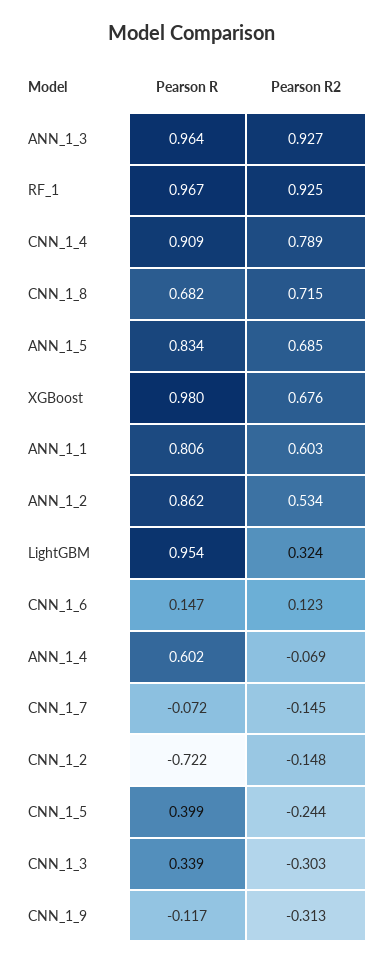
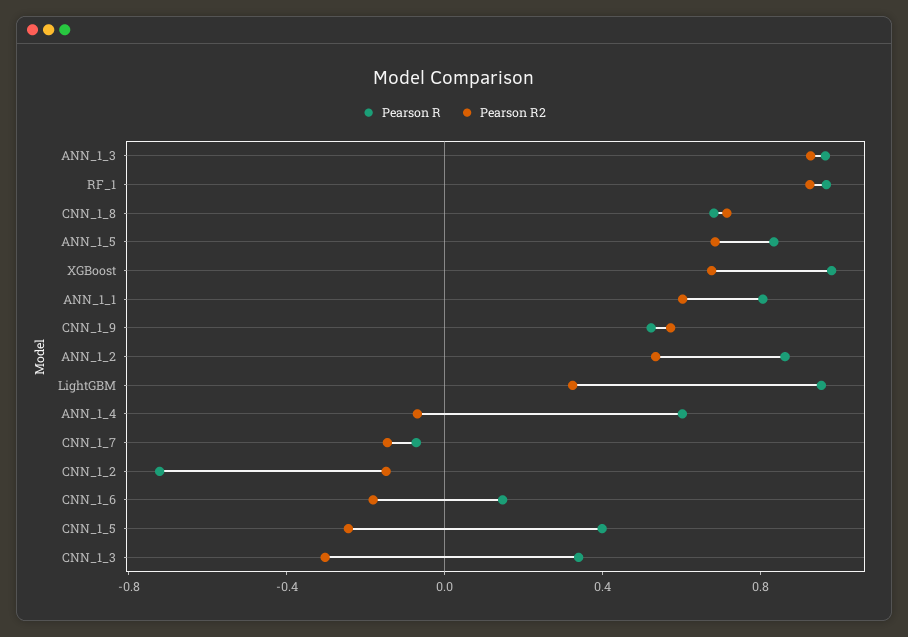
  {
    "Pearson R": {
      "ANN_1_3": 0.964,
      "RF_1": 0.967,
-     "CNN_1_4": 0.909,
      "CNN_1_8": 0.682,
      "ANN_1_5": 0.834,
      "XGBoost": 0.98,
      "ANN_1_1": 0.806,
      "ANN_1_2": 0.862,
      "LightGBM": 0.954,
      "CNN_1_6": 0.147,
      "ANN_1_4": 0.602,
      "CNN_1_7": -0.072,
      "CNN_1_2": -0.722,
      "CNN_1_5": 0.399,
      "CNN_1_3": 0.339,
-     "CNN_1_9": -0.117
+     "CNN_1_9": 0.5
    },
    "Pearson R2": {
      "ANN_1_3": 0.927,
      "RF_1": 0.925,
-     "CNN_1_4": 0.789,
      "CNN_1_8": 0.715,
      "ANN_1_5": 0.685,
      "XGBoost": 0.676,
      "ANN_1_1": 0.603,
      "ANN_1_2": 0.534,
      "LightGBM": 0.324,
-     "CNN_1_6": 0.123,
+     "CNN_1_6": -0.2,
      "ANN_1_4": -0.069,
      "CNN_1_7": -0.145,
      "CNN_1_2": -0.148,
      "CNN_1_5": -0.244,
      "CNN_1_3": -0.303,
-     "CNN_1_9": -0.313
+     "CNN_1_9": 0.6
    }
  }

